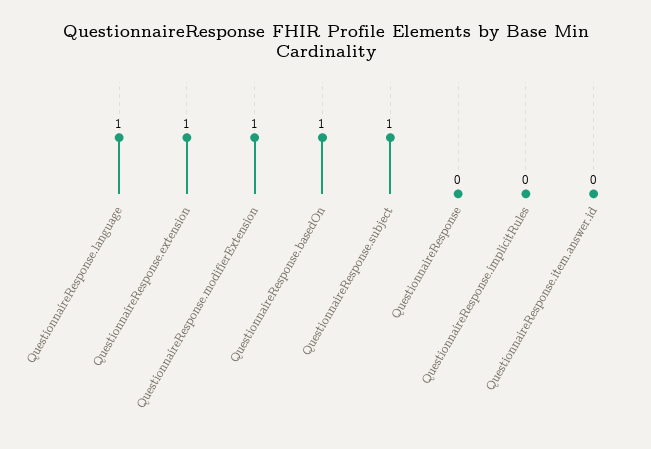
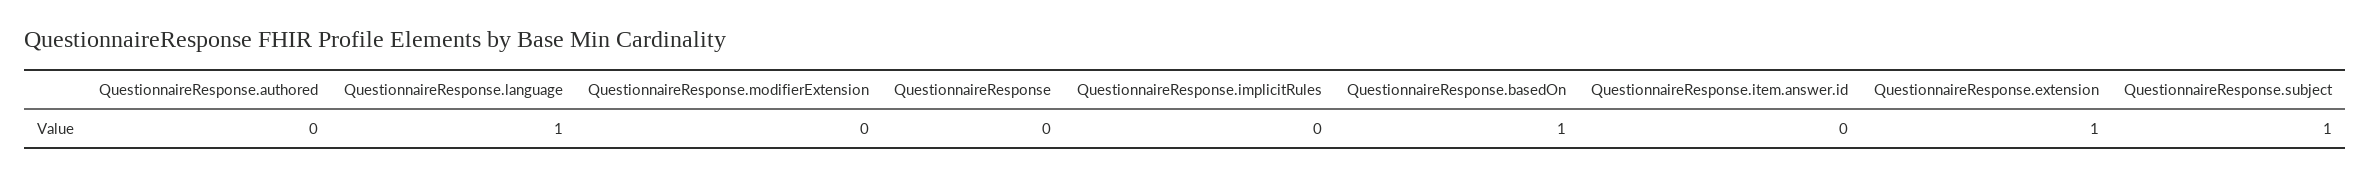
  {
    "QuestionnaireResponse.language": 1,
    "QuestionnaireResponse.extension": 1,
-   "QuestionnaireResponse.modifierExtension": 1,
+   "QuestionnaireResponse.modifierExtension": 0,
    "QuestionnaireResponse.basedOn": 1,
    "QuestionnaireResponse.subject": 1,
    "QuestionnaireResponse": 0,
    "QuestionnaireResponse.implicitRules": 0,
-   "QuestionnaireResponse.item.answer.id": 0
+   "QuestionnaireResponse.item.answer.id": 0,
+   "QuestionnaireResponse.authored": 0
  }

